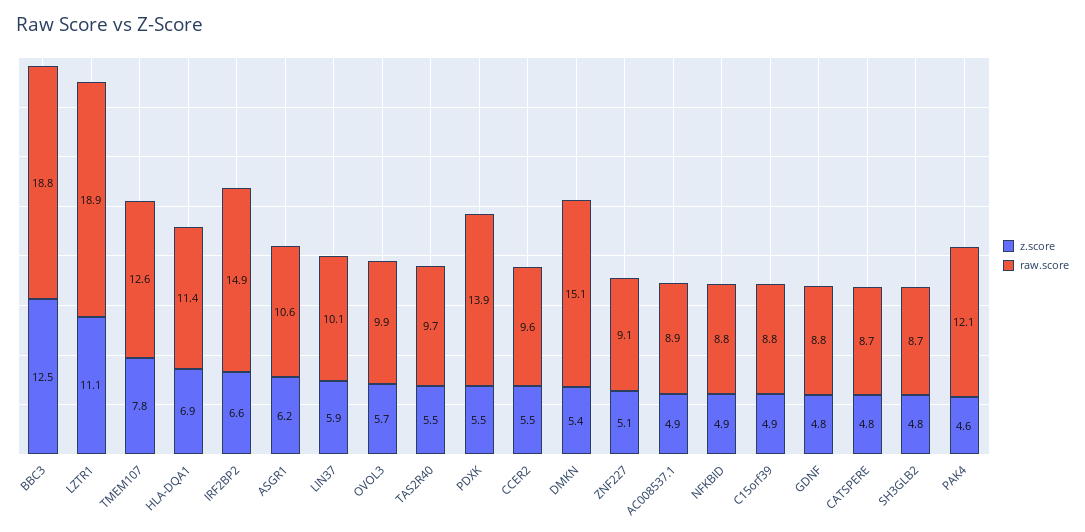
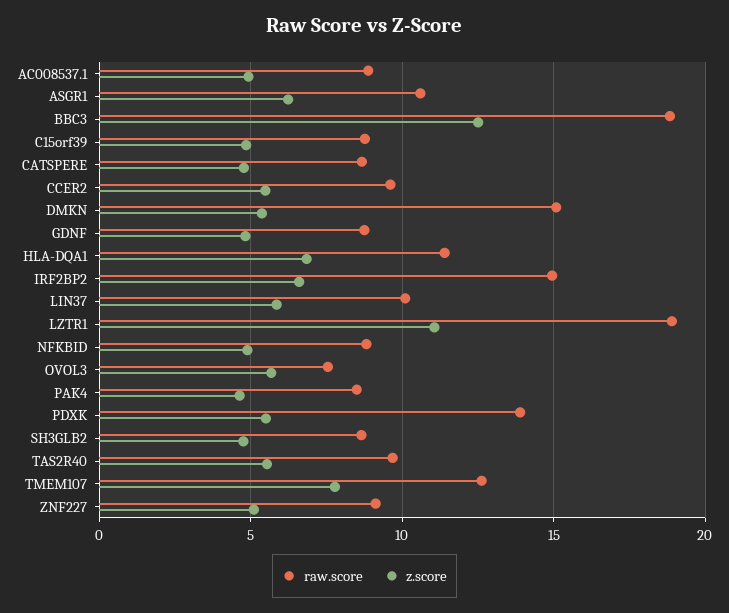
  {
    "z.score": {
      "BBC3": 12.5,
      "LZTR1": 11.1,
      "TMEM107": 7.8,
      "HLA-DQA1": 6.9,
      "IRF2BP2": 6.6,
      "ASGR1": 6.2,
      "LIN37": 5.9,
      "OVOL3": 5.7,
      "TAS2R40": 5.5,
      "PDXK": 5.5,
      "CCER2": 5.5,
      "DMKN": 5.4,
      "ZNF227": 5.1,
      "AC008537.1": 4.9,
      "NFKBID": 4.9,
      "C15orf39": 4.9,
      "GDNF": 4.8,
      "CATSPERE": 4.8,
      "SH3GLB2": 4.8,
      "PAK4": 4.6
    },
    "raw.score": {
      "BBC3": 18.8,
      "LZTR1": 18.9,
      "TMEM107": 12.6,
      "HLA-DQA1": 11.4,
      "IRF2BP2": 14.9,
      "ASGR1": 10.6,
      "LIN37": 10.1,
-     "OVOL3": 9.9,
+     "OVOL3": 7.5,
      "TAS2R40": 9.7,
      "PDXK": 13.9,
      "CCER2": 9.6,
      "DMKN": 15.1,
      "ZNF227": 9.1,
      "AC008537.1": 8.9,
      "NFKBID": 8.8,
      "C15orf39": 8.8,
      "GDNF": 8.8,
      "CATSPERE": 8.7,
      "SH3GLB2": 8.7,
-     "PAK4": 12.1
+     "PAK4": 8.5
    }
  }

